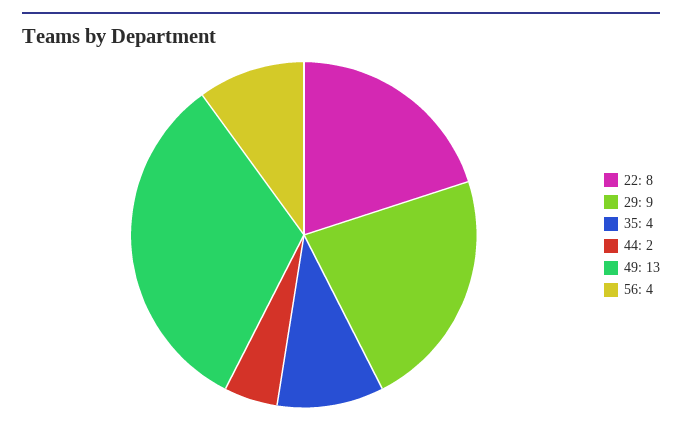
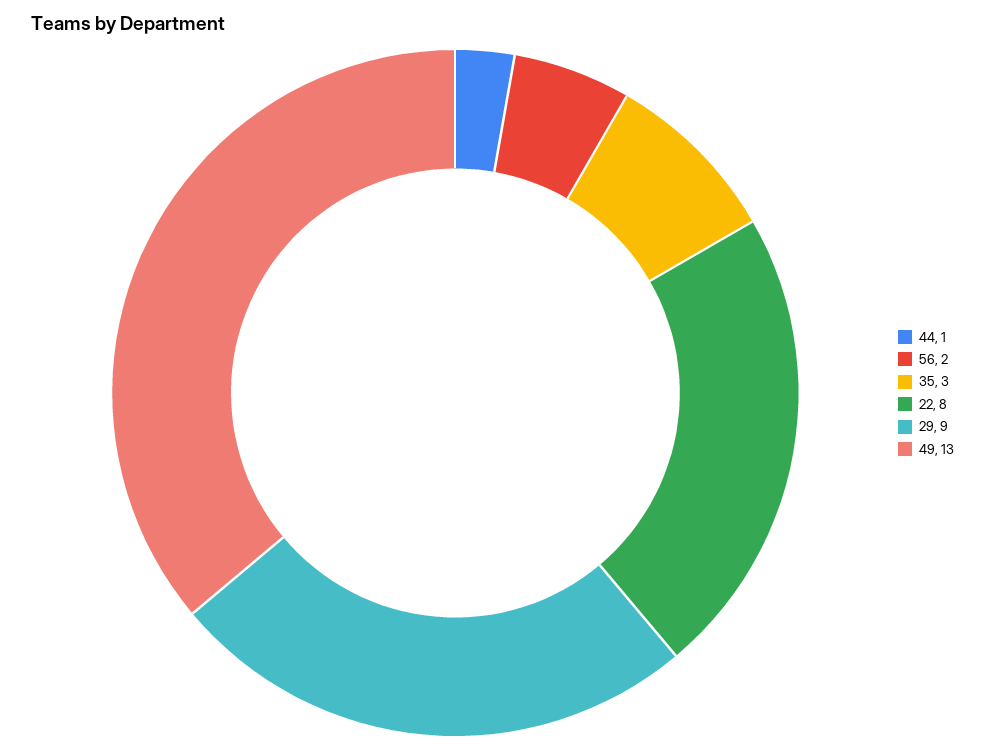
  {
    "22": 8,
    "29": 9,
-   "35": 4,
+   "35": 3,
-   "44": 2,
+   "44": 1,
    "49": 13,
-   "56": 4
+   "56": 2
  }

